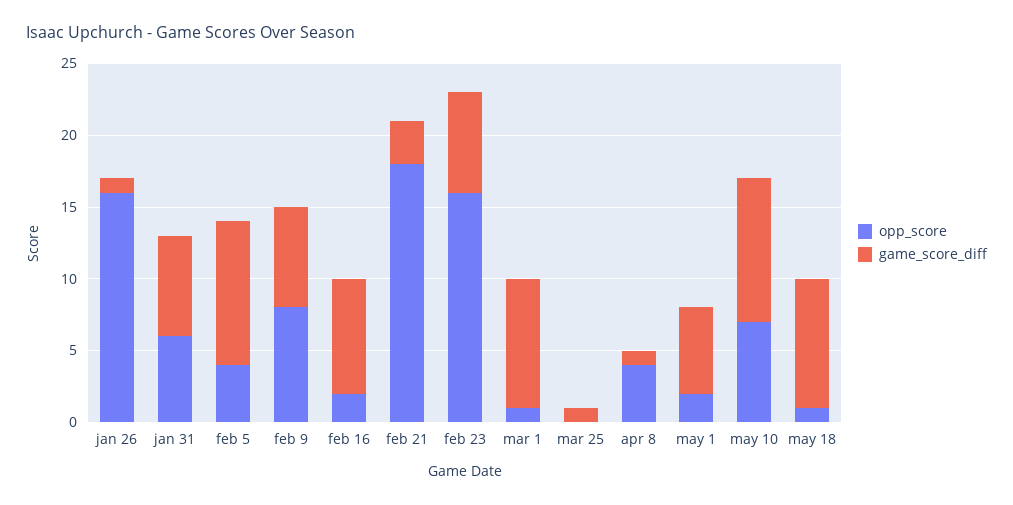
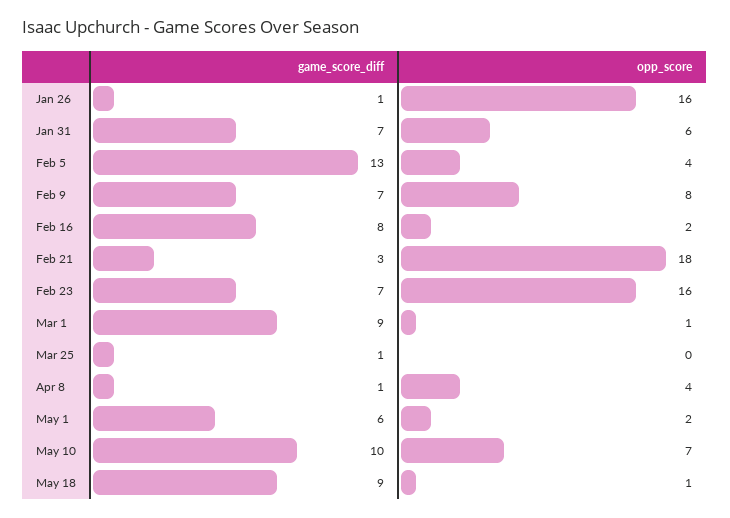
  {
    "opp_score": {
      "jan 26": 16,
      "jan 31": 6,
      "feb 5": 4,
      "feb 9": 8,
      "feb 16": 2,
      "feb 21": 18,
      "feb 23": 16,
      "mar 1": 1,
      "mar 25": 0,
      "apr 8": 4,
      "may 1": 2,
      "may 10": 7,
      "may 18": 1
    },
    "game_score_diff": {
      "jan 26": 1,
      "jan 31": 7,
-     "feb 5": 10,
+     "feb 5": 13,
      "feb 9": 7,
      "feb 16": 8,
      "feb 21": 3,
      "feb 23": 7,
      "mar 1": 9,
      "mar 25": 1,
      "apr 8": 1,
      "may 1": 6,
      "may 10": 10,
      "may 18": 9
    }
  }

